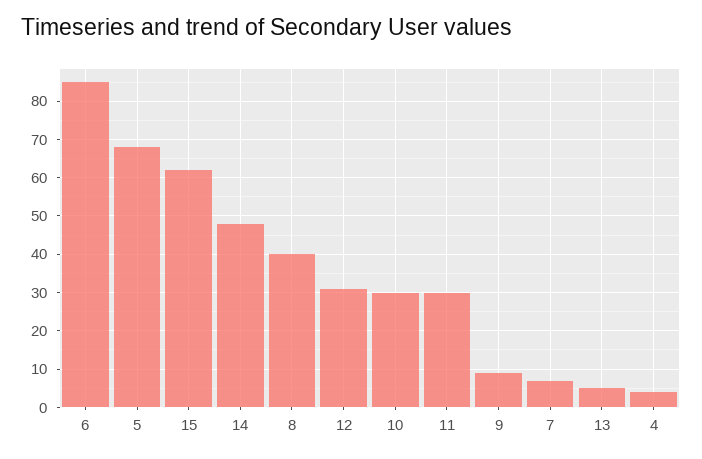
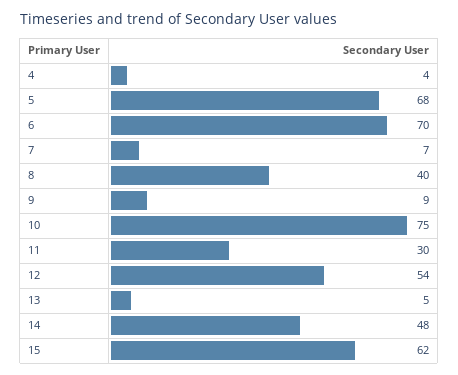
  {
-   "6": 85,
+   "6": 70,
    "5": 68,
    "15": 62,
    "14": 48,
    "8": 40,
-   "12": 30,
+   "12": 54,
-   "10": 30,
+   "10": 75,
    "11": 30,
    "9": 9,
    "7": 7,
    "13": 5,
    "4": 4
  }

